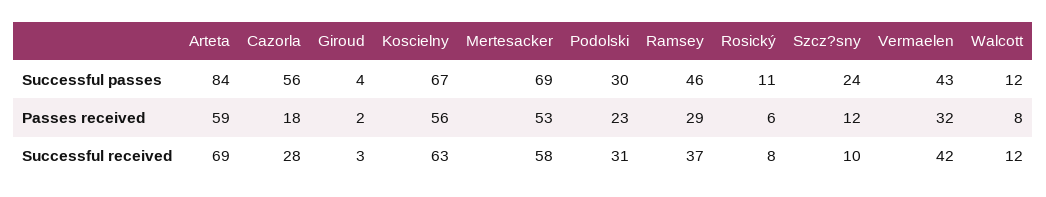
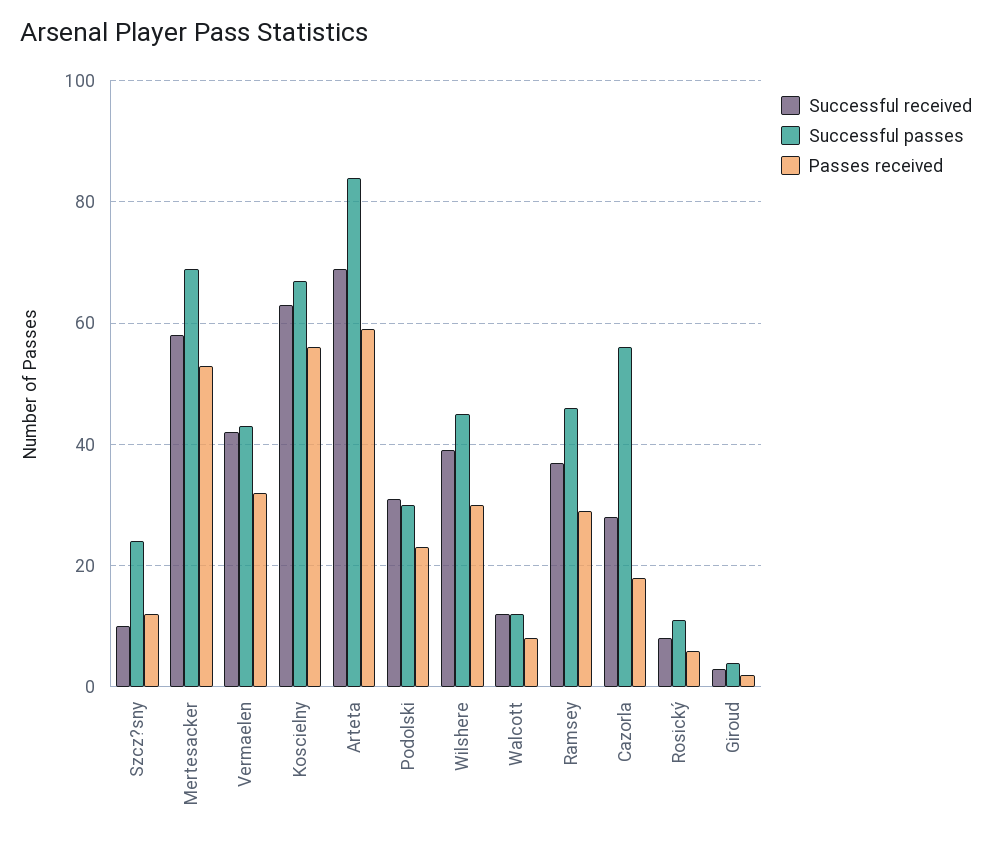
  {
    "Successful passes": {
      "Arteta": 84,
      "Cazorla": 56,
      "Giroud": 4,
      "Koscielny": 67,
      "Mertesacker": 69,
      "Podolski": 30,
      "Ramsey": 46,
      "Rosický": 11,
      "Szcz?sny": 24,
      "Vermaelen": 43,
-     "Walcott": 12
+     "Walcott": 12,
+     "Wilshere": 45
    },
    "Passes received": {
      "Arteta": 59,
      "Cazorla": 18,
      "Giroud": 2,
      "Koscielny": 56,
      "Mertesacker": 53,
      "Podolski": 23,
      "Ramsey": 29,
      "Rosický": 6,
      "Szcz?sny": 12,
      "Vermaelen": 32,
-     "Walcott": 8
+     "Walcott": 8,
+     "Wilshere": 30
    },
    "Successful received": {
      "Arteta": 69,
      "Cazorla": 28,
      "Giroud": 3,
      "Koscielny": 63,
      "Mertesacker": 58,
      "Podolski": 31,
      "Ramsey": 37,
      "Rosický": 8,
      "Szcz?sny": 10,
      "Vermaelen": 42,
-     "Walcott": 12
+     "Walcott": 12,
+     "Wilshere": 40
    }
  }

